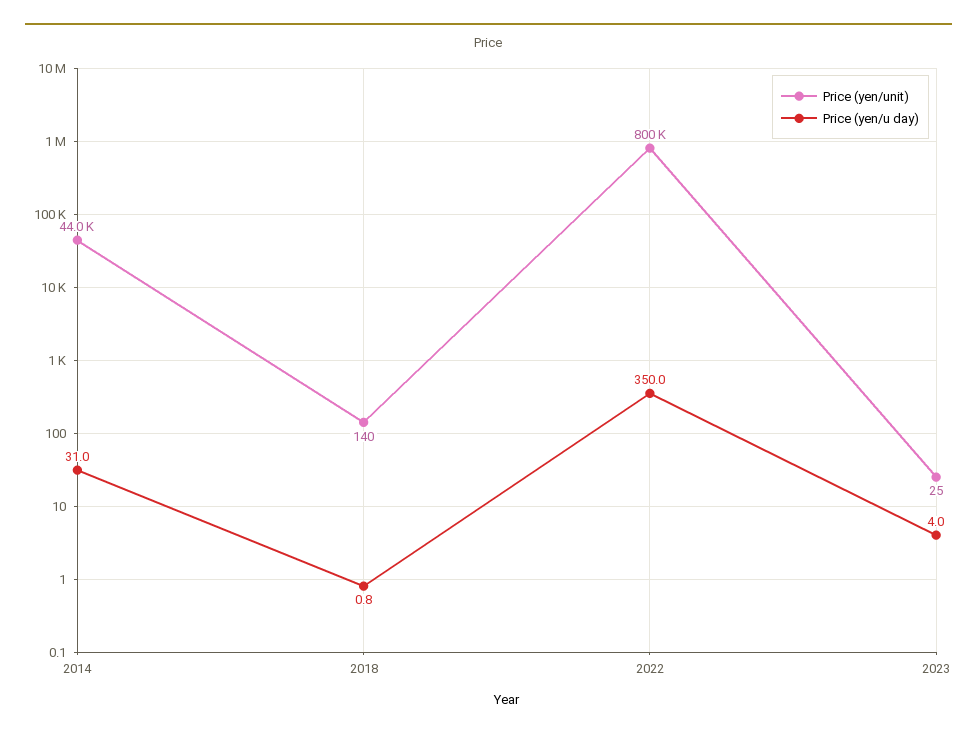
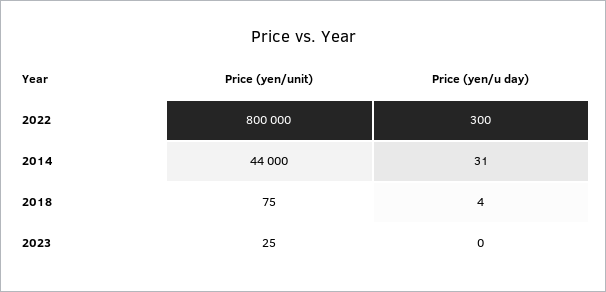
  {
    "Price (yen/unit)": {
      "2014": 44000,
-     "2018": 140,
+     "2018": 75,
      "2022": 800000,
      "2023": 25
    },
    "Price (yen/u day)": {
      "2014": 31,
-     "2018": 0.8,
+     "2018": 4,
-     "2022": 350,
+     "2022": 300,
-     "2023": 4
+     "2023": 0
    }
  }

